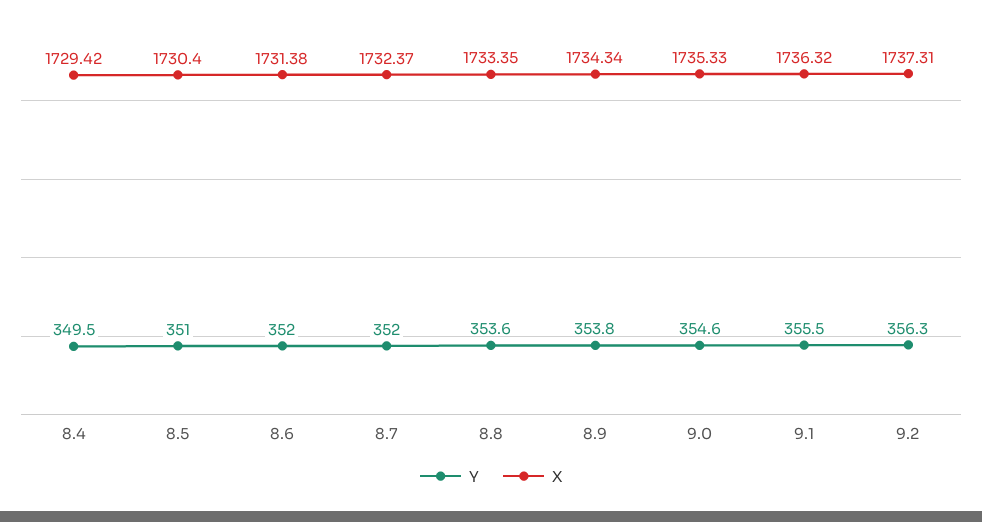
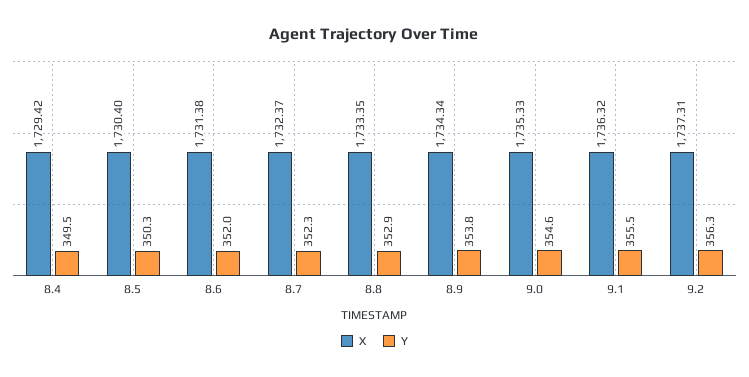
  {
    "Y": {
      "8.4": 349.5,
-     "8.5": 351,
+     "8.5": 350.3,
      "8.6": 352,
-     "8.7": 352,
+     "8.7": 352.3,
-     "8.8": 353.6,
+     "8.8": 352.9,
      "8.9": 353.8,
      "9.0": 354.6,
      "9.1": 355.5,
      "9.2": 356.3
    },
    "X": {
      "8.4": 1729.42,
      "8.5": 1730.4,
      "8.6": 1731.38,
      "8.7": 1732.37,
      "8.8": 1733.35,
      "8.9": 1734.34,
      "9.0": 1735.33,
      "9.1": 1736.32,
      "9.2": 1737.31
    }
  }

